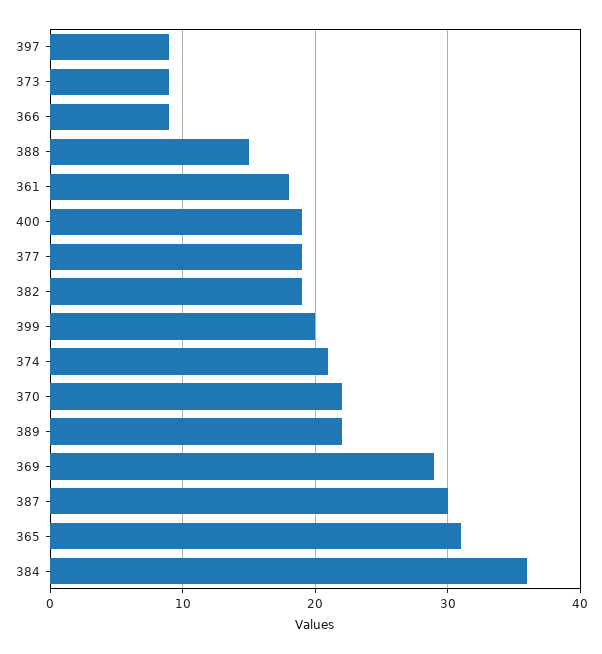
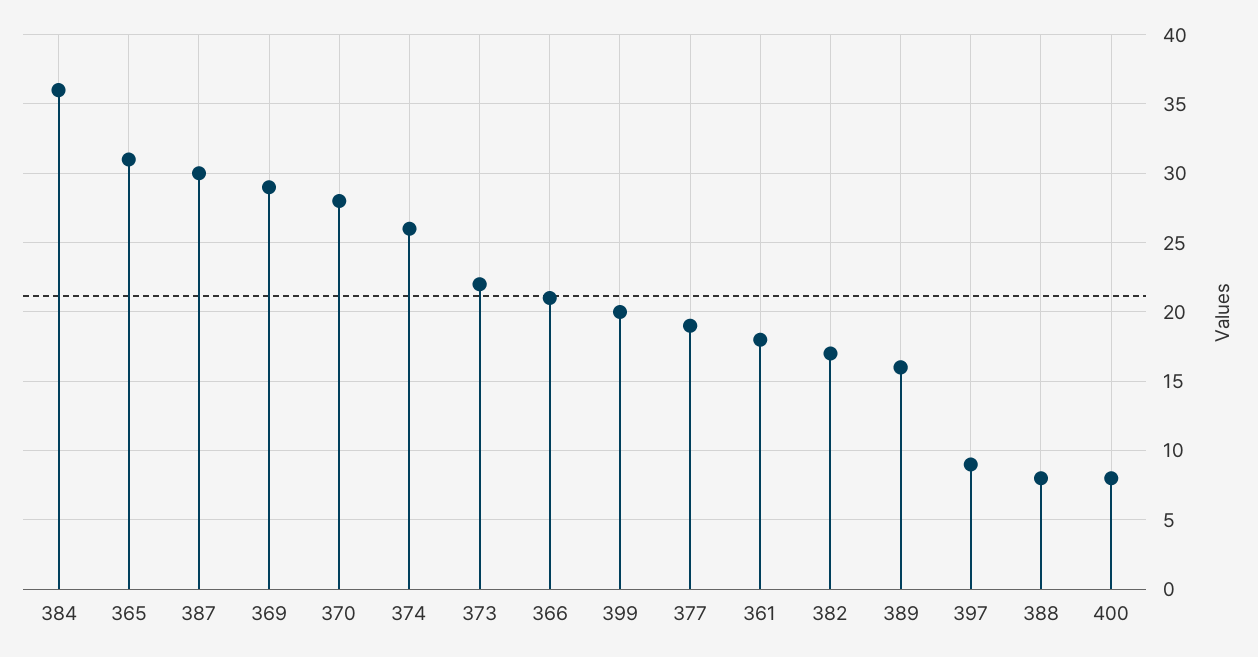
  {
    "397": 9,
-   "373": 9,
+   "373": 22,
-   "366": 9,
+   "366": 21,
-   "388": 15,
+   "388": 8,
    "361": 18,
-   "400": 19,
+   "400": 8,
    "377": 19,
-   "382": 19,
+   "382": 17,
    "399": 20,
-   "374": 21,
+   "374": 26,
-   "370": 22,
+   "370": 28,
-   "389": 22,
+   "389": 16,
    "369": 29,
    "387": 30,
    "365": 31,
    "384": 36
  }

